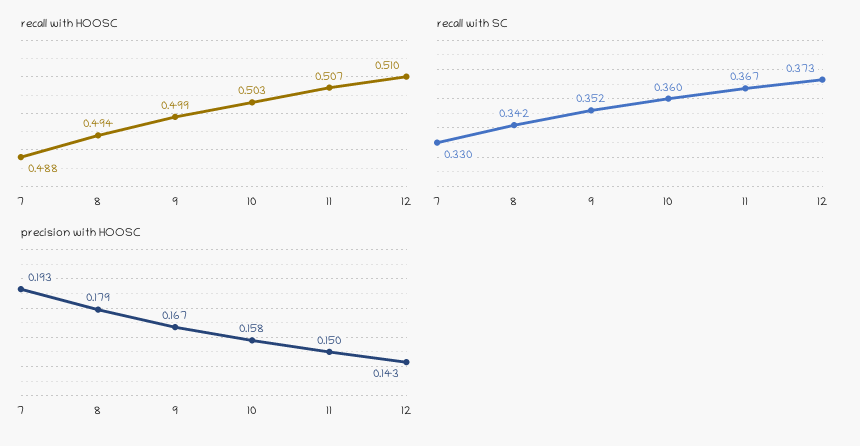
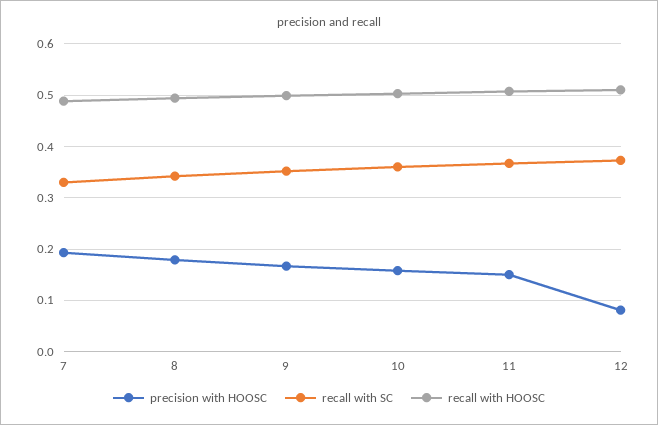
  {
    "recall with HOOSC": {
      "7": 0.488,
      "8": 0.494,
      "9": 0.499,
      "10": 0.503,
      "11": 0.507,
      "12": 0.51
    },
    "recall with SC": {
      "7": 0.33,
      "8": 0.342,
      "9": 0.352,
      "10": 0.36,
      "11": 0.367,
      "12": 0.373
    },
    "precision with HOOSC": {
      "7": 0.193,
      "8": 0.179,
      "9": 0.167,
      "10": 0.158,
      "11": 0.15,
-     "12": 0.143
+     "12": 0.08
    }
  }

